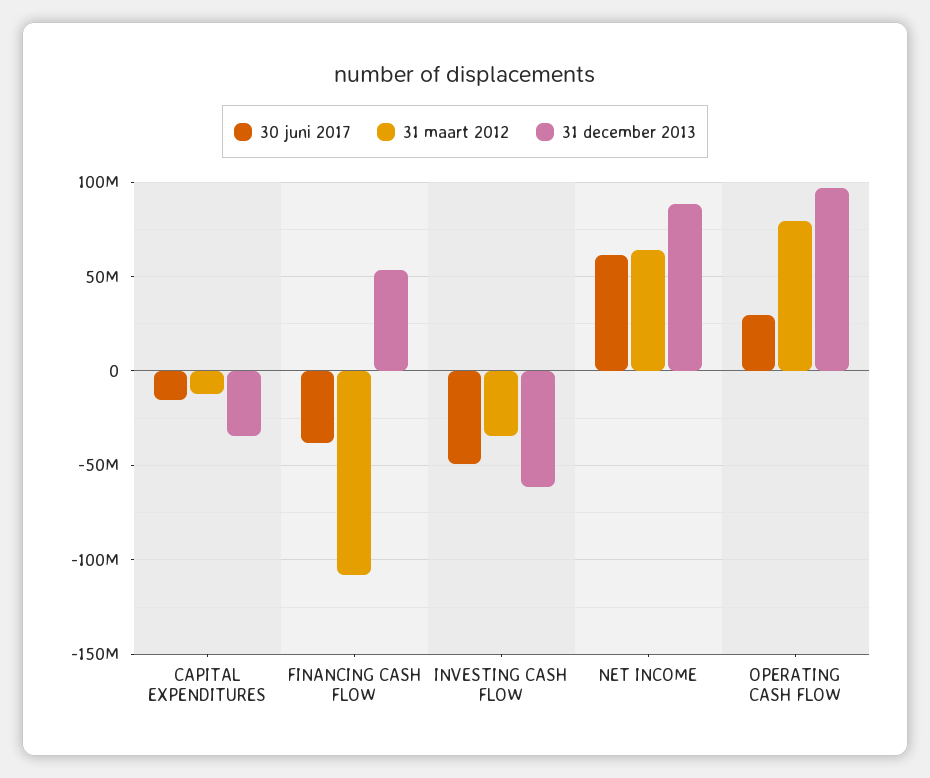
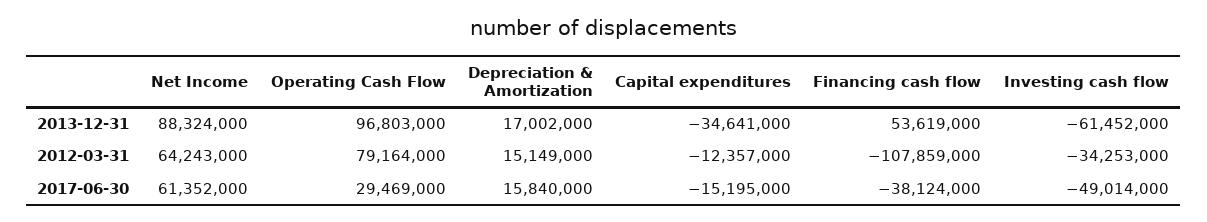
  {
    "30 juni 2017": {
      "CAPITAL EXPENDITURES": -15195000,
      "FINANCING CASH FLOW": -38124000,
      "INVESTING CASH FLOW": -49014000,
      "NET INCOME": 61352000,
-     "OPERATING CASH FLOW": 29469000
+     "OPERATING CASH FLOW": 29469000,
+     "Depreciation & Amortization": 15840000
    },
    "31 maart 2012": {
      "CAPITAL EXPENDITURES": -12357000,
      "FINANCING CASH FLOW": -107859000,
      "INVESTING CASH FLOW": -34253000,
      "NET INCOME": 64243000,
-     "OPERATING CASH FLOW": 79164000
+     "OPERATING CASH FLOW": 79164000,
+     "Depreciation & Amortization": 15149000
    },
    "31 december 2013": {
      "CAPITAL EXPENDITURES": -34641000,
      "FINANCING CASH FLOW": 53619000,
      "INVESTING CASH FLOW": -61452000,
      "NET INCOME": 88324000,
-     "OPERATING CASH FLOW": 96803000
+     "OPERATING CASH FLOW": 96803000,
+     "Depreciation & Amortization": 17002000
    }
  }

